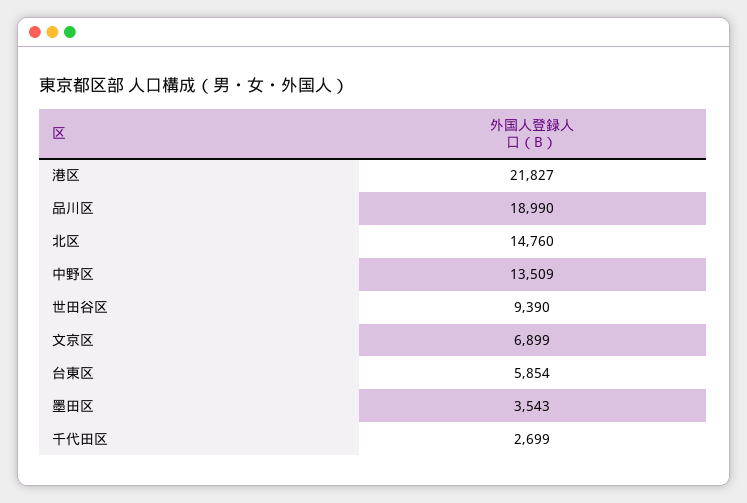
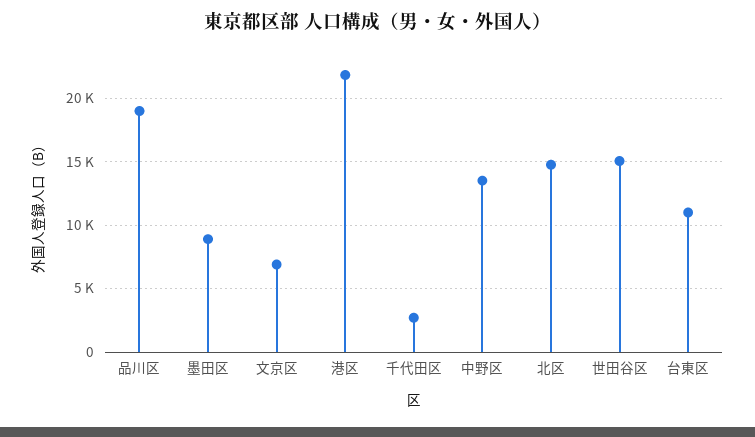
  {
    "港区": 21827,
    "品川区": 18990,
    "北区": 14760,
    "中野区": 13509,
-   "世田谷区": 9390,
+   "世田谷区": 15000,
    "文京区": 6899,
-   "台東区": 5854,
+   "台東区": 11000,
-   "墨田区": 3543,
+   "墨田区": 9000,
    "千代田区": 2699
  }

